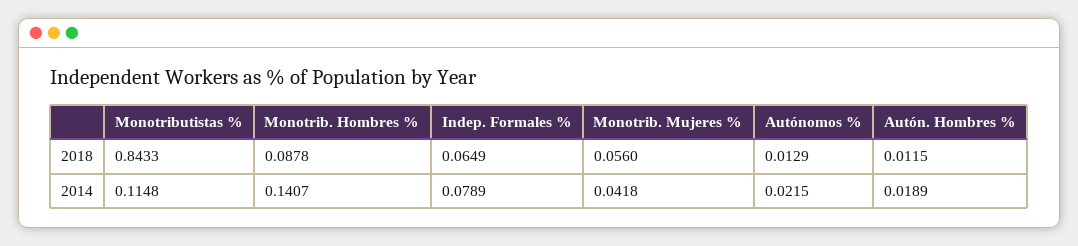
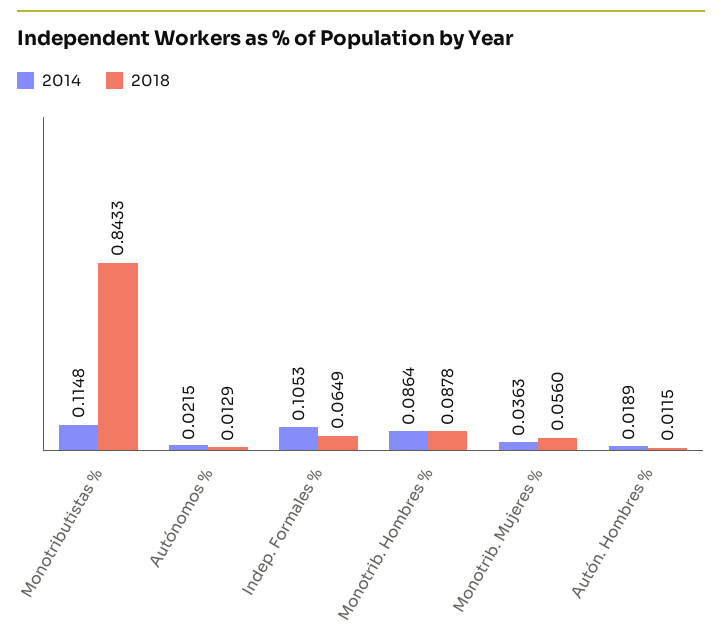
  {
    "2018": {
      "Monotributistas %": 0.8433,
      "Monotrib. Hombres %": 0.0878,
      "Indep. Formales %": 0.0649,
      "Monotrib. Mujeres %": 0.056,
      "Autónomos %": 0.0129,
      "Autón. Hombres %": 0.0115
    },
    "2014": {
      "Monotributistas %": 0.1148,
-     "Monotrib. Hombres %": 0.1407,
+     "Monotrib. Hombres %": 0.0864,
-     "Indep. Formales %": 0.0789,
+     "Indep. Formales %": 0.1053,
-     "Monotrib. Mujeres %": 0.0418,
+     "Monotrib. Mujeres %": 0.0363,
      "Autónomos %": 0.0215,
      "Autón. Hombres %": 0.0189
    }
  }

